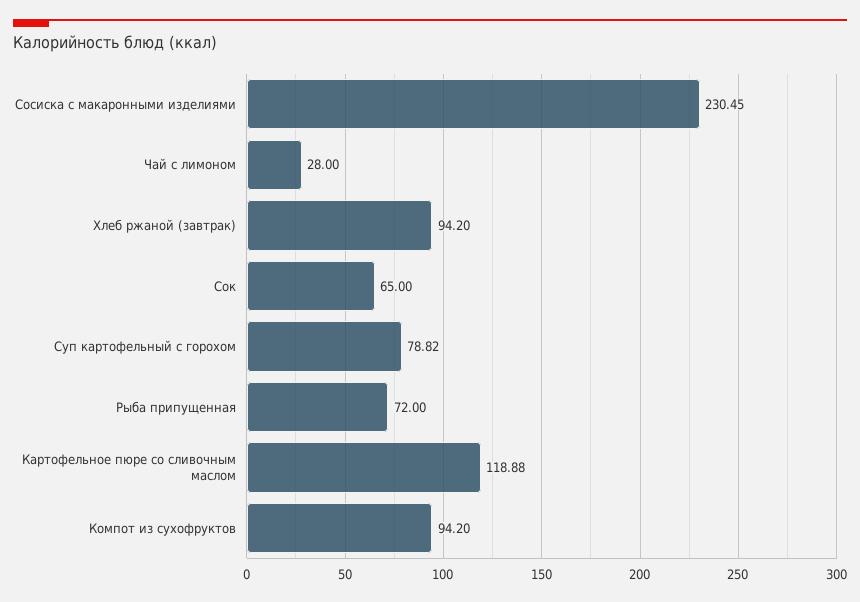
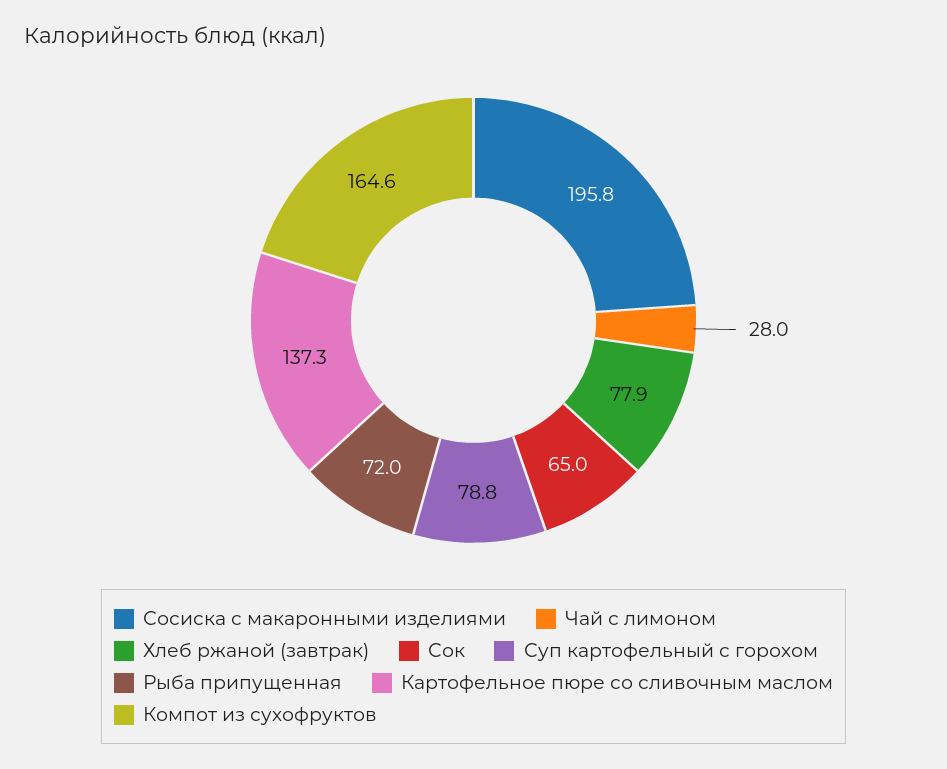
  {
-   "Сосиска с макаронными изделиями": 230.45,
+   "Сосиска с макаронными изделиями": 195.8,
    "Чай с лимоном": 28,
-   "Хлеб ржаной (завтрак)": 94.2,
+   "Хлеб ржаной (завтрак)": 77.9,
    "Сок": 65,
    "Суп картофельный с горохом": 78.82,
    "Рыба припущенная": 72,
-   "Картофельное пюре со сливочным маслом": 118.88,
+   "Картофельное пюре со сливочным маслом": 137.3,
-   "Компот из сухофруктов": 94.2
+   "Компот из сухофруктов": 164.6
  }

